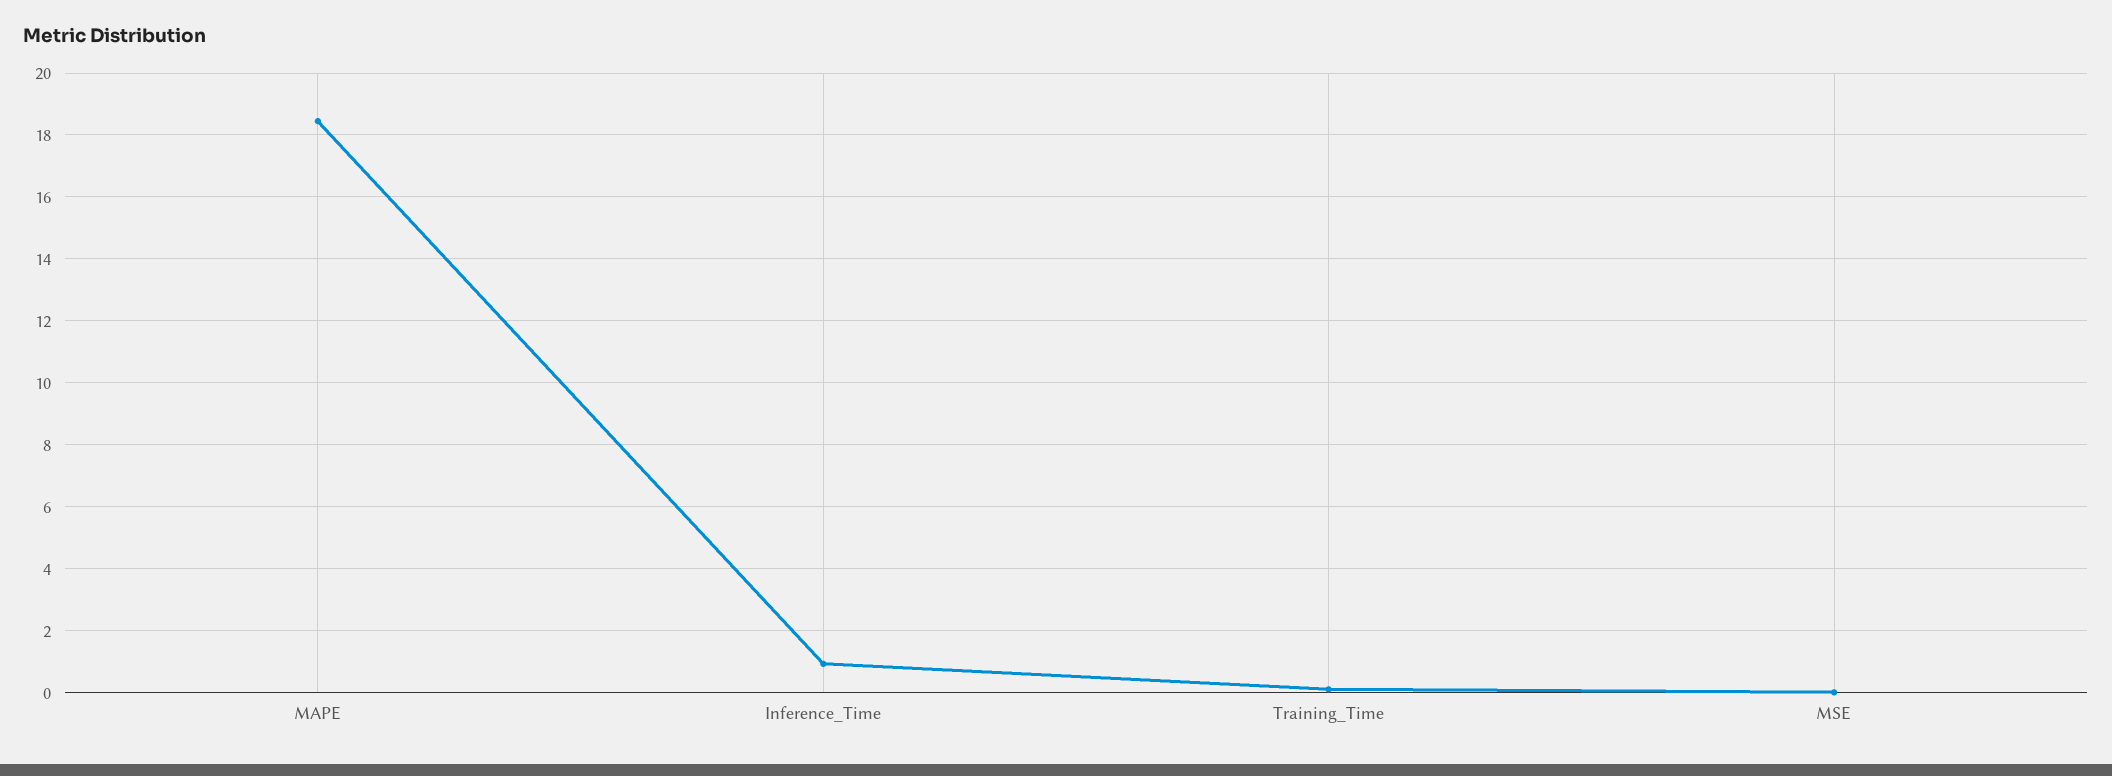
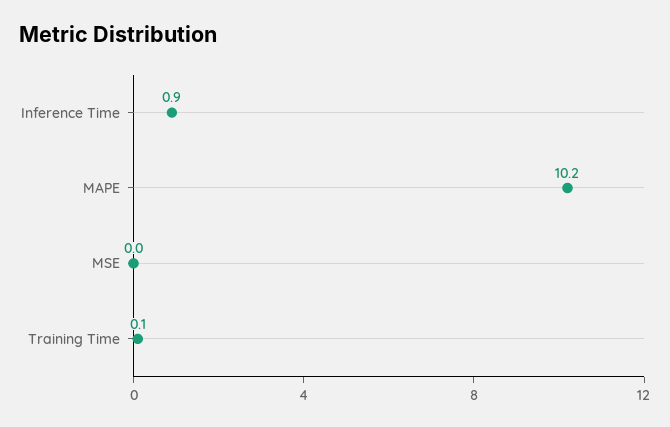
  {
-   "MAPE": 18.4,
+   "MAPE": 10.2,
    "Inference_Time": 0.9,
    "Training_Time": 0.1,
    "MSE": 0
  }

